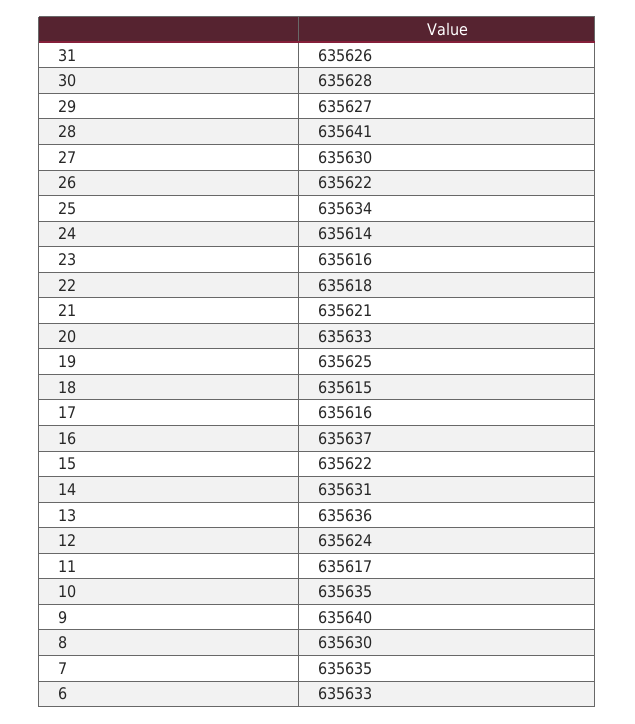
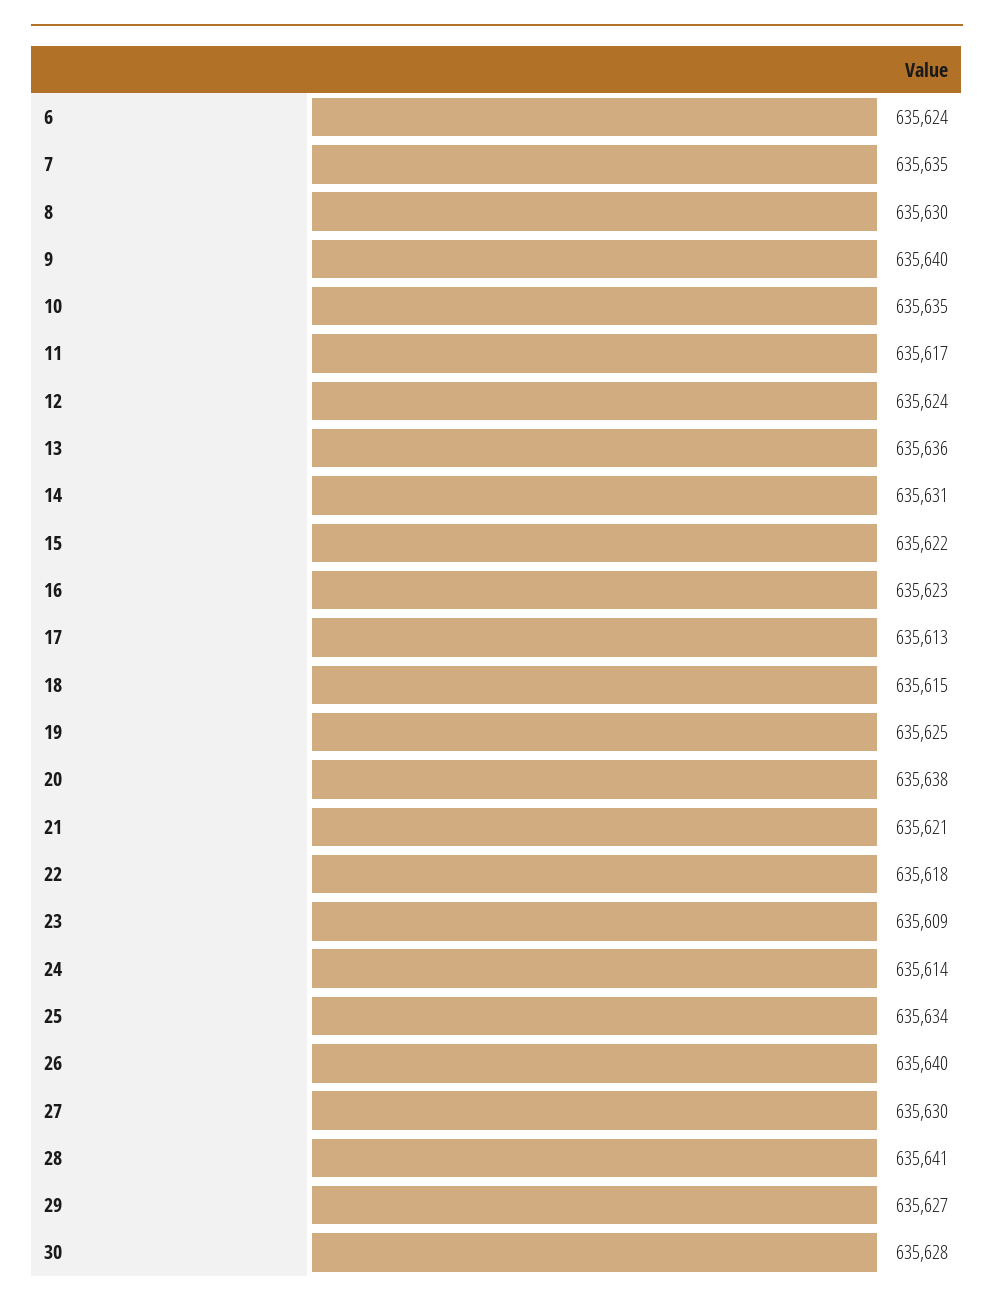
  {
-   "31": 635626,
    "30": 635628,
    "29": 635627,
    "28": 635641,
    "27": 635630,
-   "26": 635622,
+   "26": 635640,
    "25": 635634,
    "24": 635614,
-   "23": 635616,
+   "23": 635609,
    "22": 635618,
    "21": 635621,
-   "20": 635633,
+   "20": 635638,
    "19": 635625,
    "18": 635615,
-   "17": 635616,
+   "17": 635613,
-   "16": 635637,
+   "16": 635623,
    "15": 635622,
    "14": 635631,
    "13": 635636,
    "12": 635624,
    "11": 635617,
    "10": 635635,
    "9": 635640,
    "8": 635630,
    "7": 635635,
-   "6": 635633
+   "6": 635624
  }

